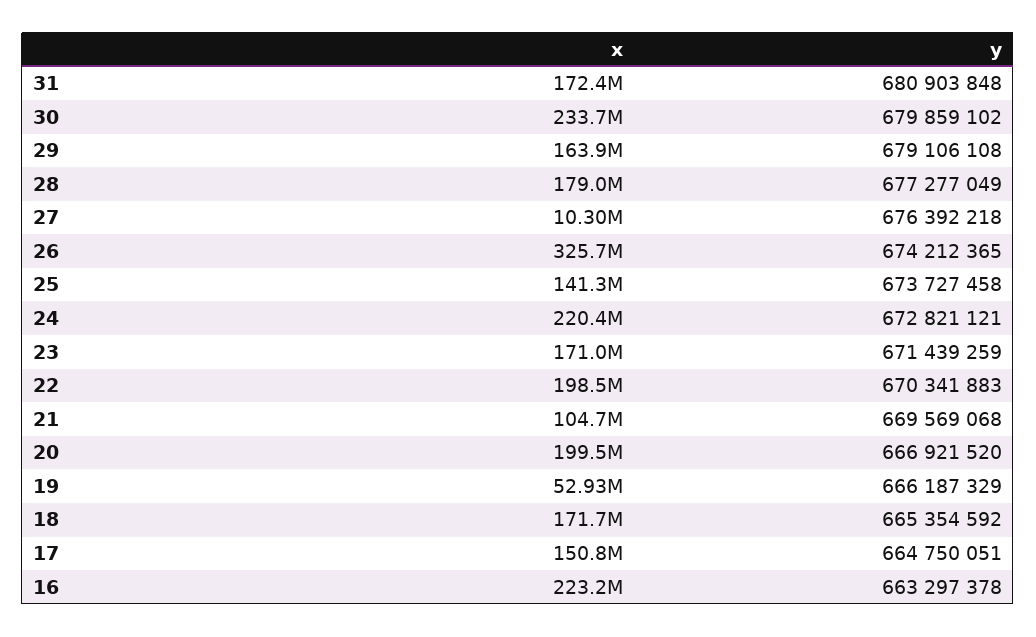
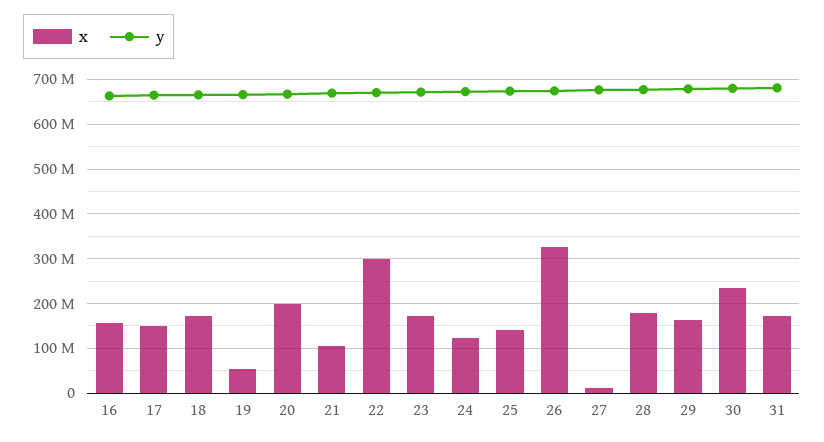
  {
    "x": {
      "31": 172400000,
      "30": 233700000,
      "29": 163900000,
      "28": 179000000,
      "27": 10300000,
      "26": 325700000,
      "25": 141300000,
-     "24": 220400000,
+     "24": 120000000,
      "23": 171000000,
-     "22": 198500000,
+     "22": 300000000,
      "21": 104700000,
      "20": 199500000,
      "19": 52930000,
      "18": 171700000,
      "17": 150800000,
-     "16": 223200000
+     "16": 160000000
    },
    "y": {
      "31": 680903848,
      "30": 679859102,
      "29": 679106108,
      "28": 677277049,
      "27": 676392218,
      "26": 674212365,
      "25": 673727458,
      "24": 672821121,
      "23": 671439259,
      "22": 670341883,
      "21": 669569068,
      "20": 666921520,
      "19": 666187329,
      "18": 665354592,
      "17": 664750051,
      "16": 663297378
    }
  }

